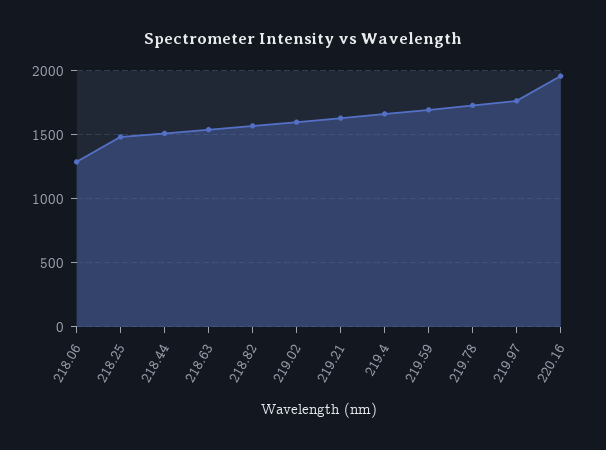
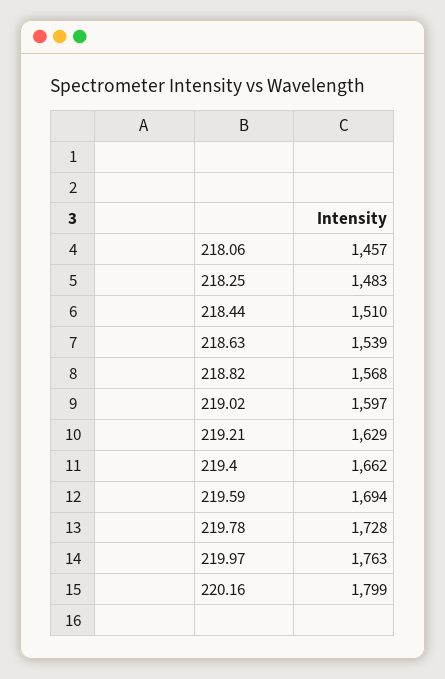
  {
-   "218.06": 1300,
+   "218.06": 1457,
    "218.25": 1483,
    "218.44": 1510,
    "218.63": 1539,
    "218.82": 1568,
    "219.02": 1597,
    "219.21": 1629,
    "219.4": 1662,
    "219.59": 1694,
    "219.78": 1728,
    "219.97": 1763,
-   "220.16": 1950
+   "220.16": 1799
  }

